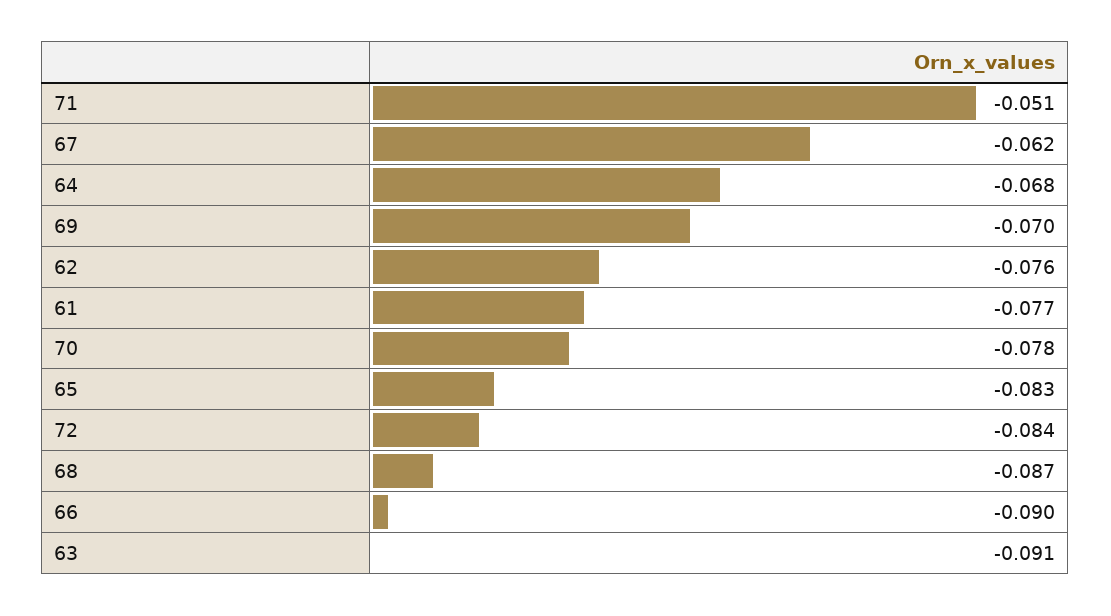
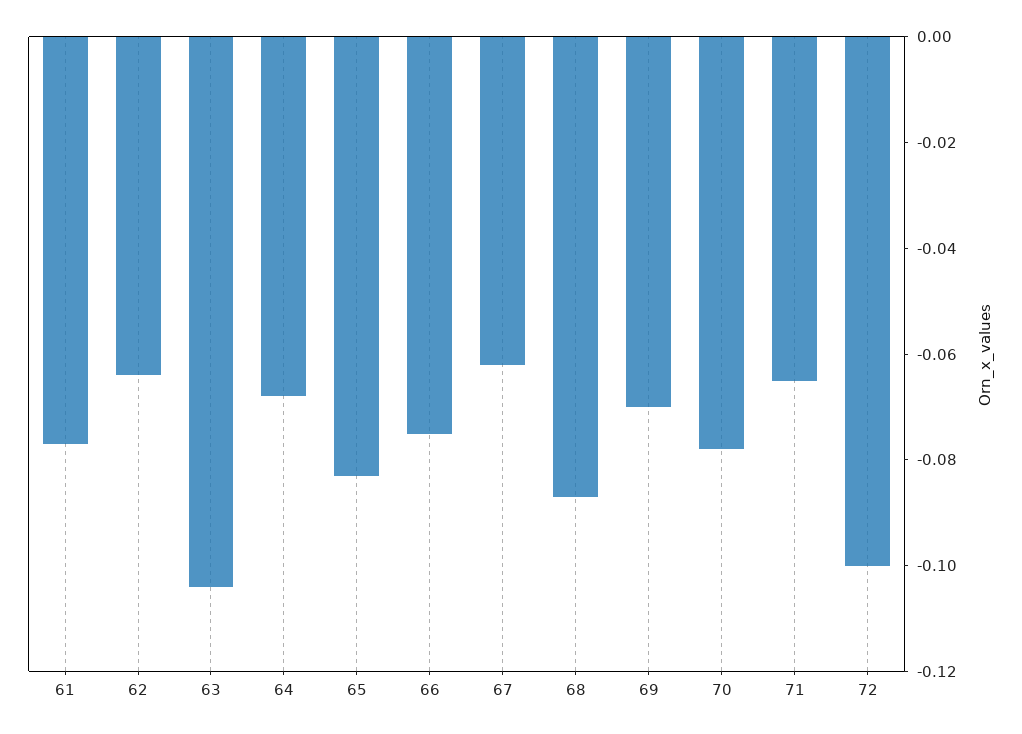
  {
-   "71": -0.051,
+   "71": -0.065,
    "67": -0.062,
    "64": -0.068,
    "69": -0.07,
-   "62": -0.076,
+   "62": -0.065,
    "61": -0.077,
    "70": -0.078,
    "65": -0.083,
-   "72": -0.084,
+   "72": -0.1,
    "68": -0.087,
-   "66": -0.09,
+   "66": -0.075,
-   "63": -0.091
+   "63": -0.105
  }

